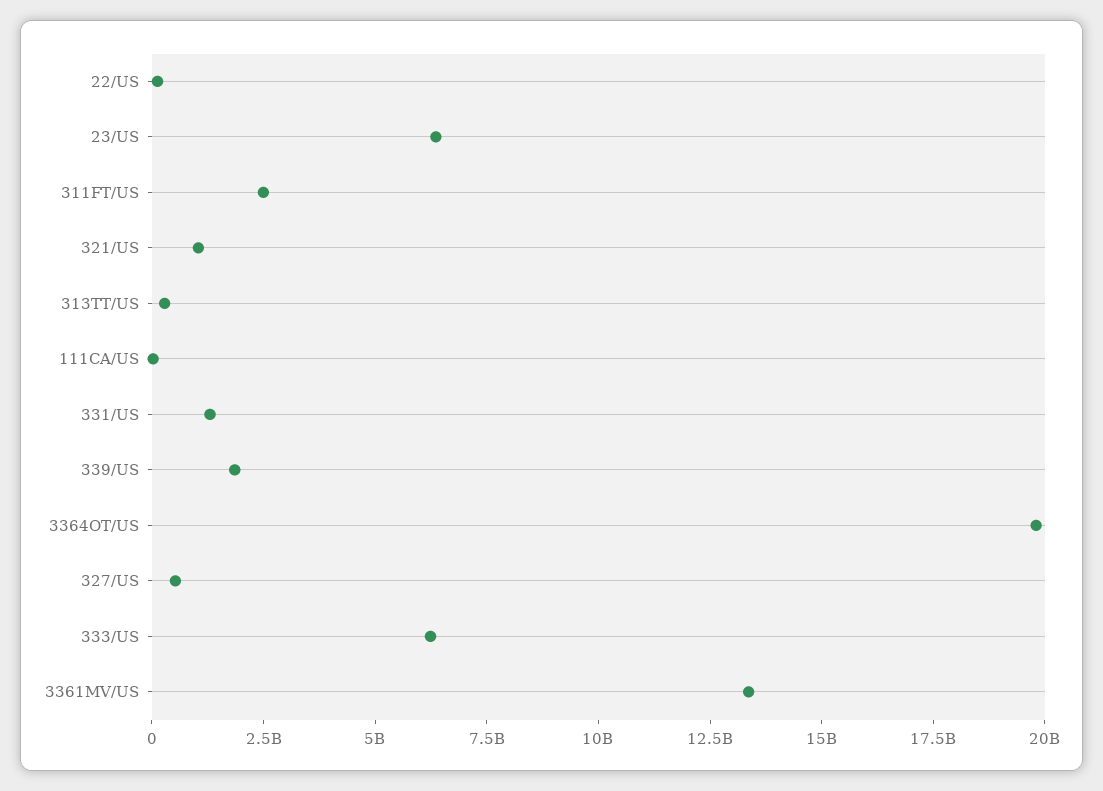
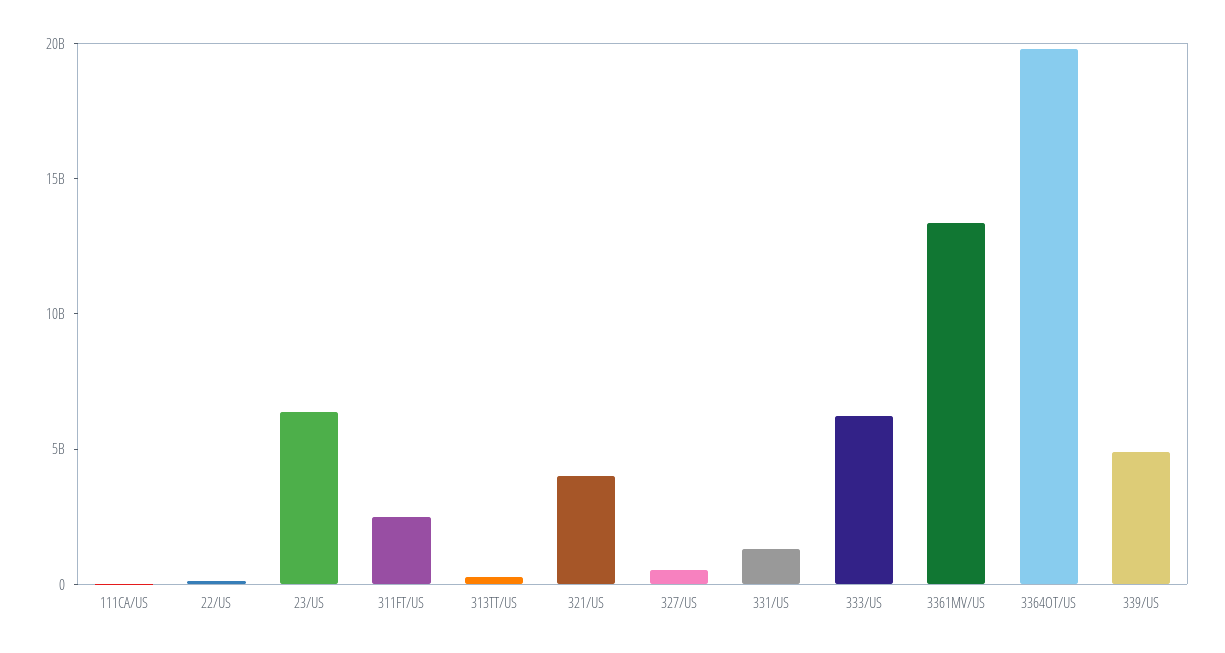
  {
    "22/US": 0,
    "23/US": 6500000000,
    "311FT/US": 2500000000,
-   "321/US": 1000000000,
+   "321/US": 4000000000,
    "313TT/US": 500000000,
    "111CA/US": 0,
    "331/US": 1500000000,
-   "339/US": 2000000000,
+   "339/US": 5000000000,
    "3364OT/US": 20000000000,
    "327/US": 500000000,
    "333/US": 6000000000,
    "3361MV/US": 13500000000
  }

